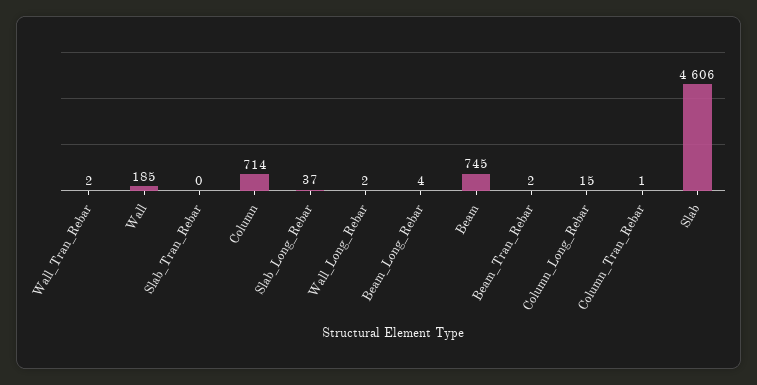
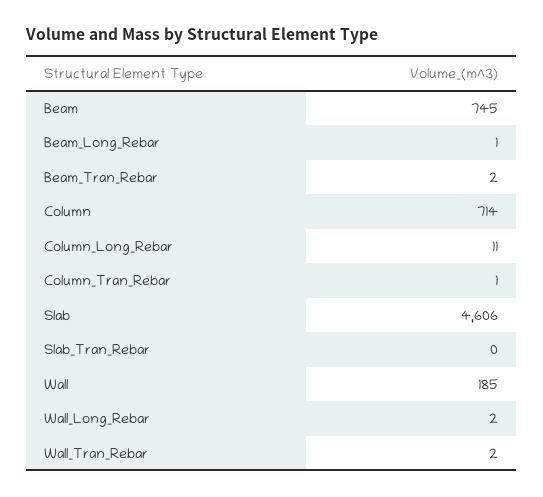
  {
    "Wall_Tran_Rebar": 2,
    "Wall": 185,
    "Slab_Tran_Rebar": 0,
    "Column": 714,
-   "Slab_Long_Rebar": 37,
    "Wall_Long_Rebar": 2,
-   "Beam_Long_Rebar": 4,
+   "Beam_Long_Rebar": 1,
    "Beam": 745,
    "Beam_Tran_Rebar": 2,
-   "Column_Long_Rebar": 15,
+   "Column_Long_Rebar": 11,
    "Column_Tran_Rebar": 1,
    "Slab": 4606
  }

